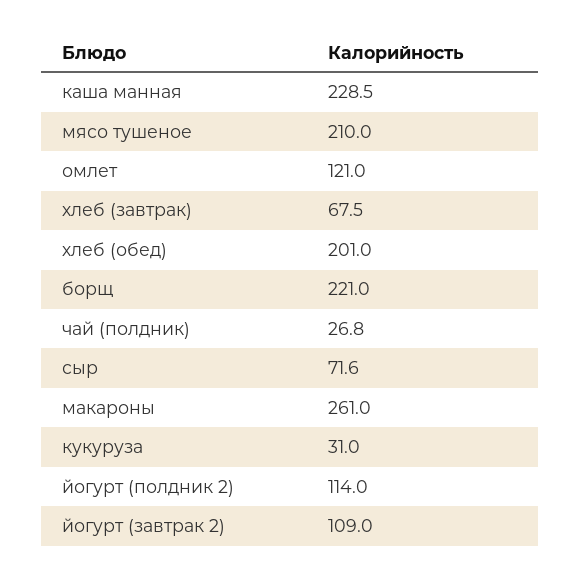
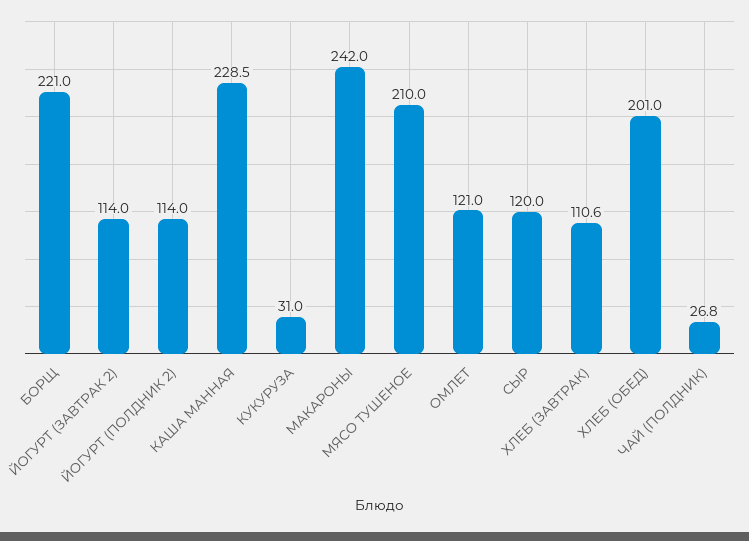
  {
    "каша манная": 228.5,
    "мясо тушеное": 210,
    "омлет": 121,
-   "хлеб (завтрак)": 67.5,
+   "хлеб (завтрак)": 110.6,
    "хлеб (обед)": 201,
    "борщ": 221,
    "чай (полдник)": 26.8,
-   "сыр": 71.6,
+   "сыр": 120,
-   "макароны": 261,
+   "макароны": 242,
    "кукуруза": 31,
    "йогурт (полдник 2)": 114,
-   "йогурт (завтрак 2)": 109
+   "йогурт (завтрак 2)": 114
  }

